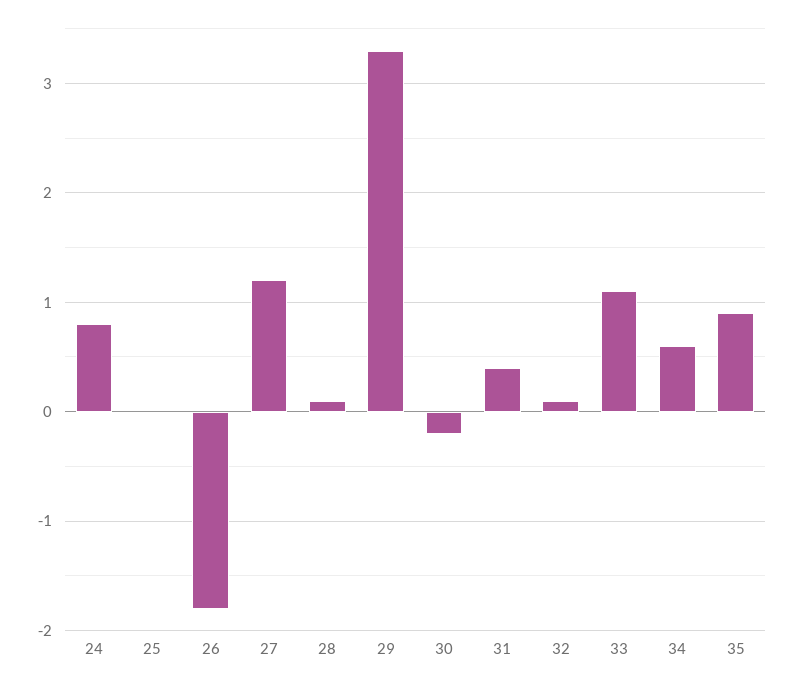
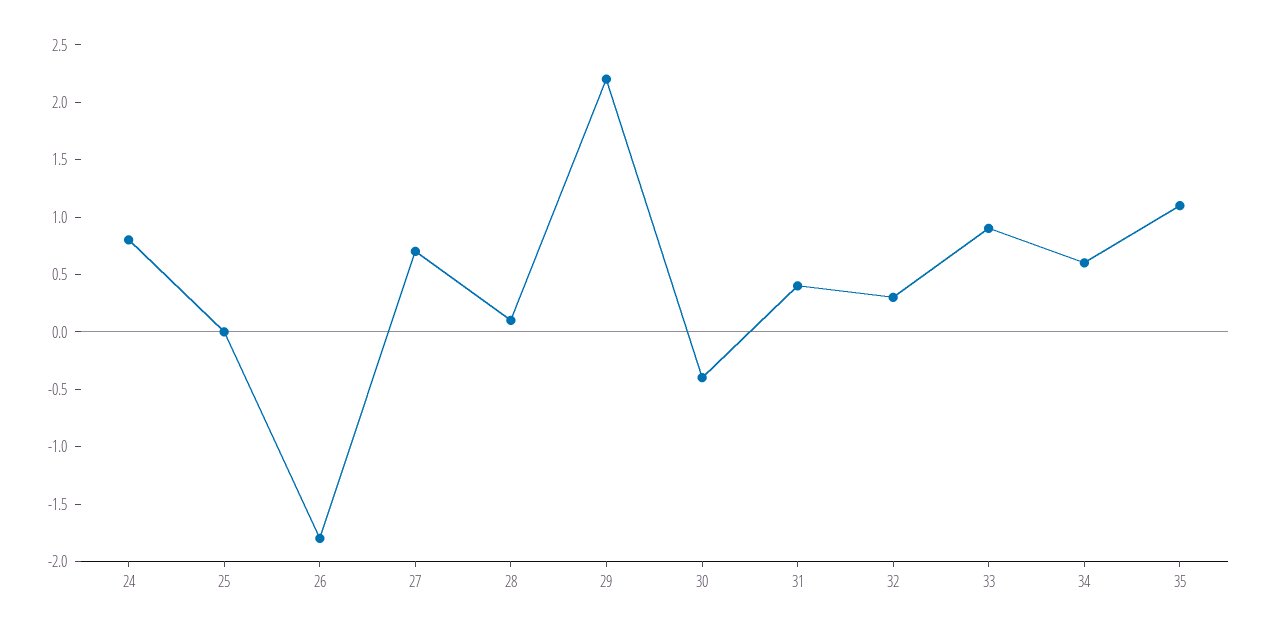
  {
    "24": 0.8,
    "25": 0,
    "26": -1.8,
-   "27": 1.2,
+   "27": 0.7,
    "28": 0.1,
-   "29": 3.3,
+   "29": 2.2,
-   "30": -0.2,
+   "30": -0.4,
    "31": 0.4,
-   "32": 0.1,
+   "32": 0.3,
-   "33": 1.1,
+   "33": 0.9,
    "34": 0.6,
-   "35": 0.9
+   "35": 1.1
  }

